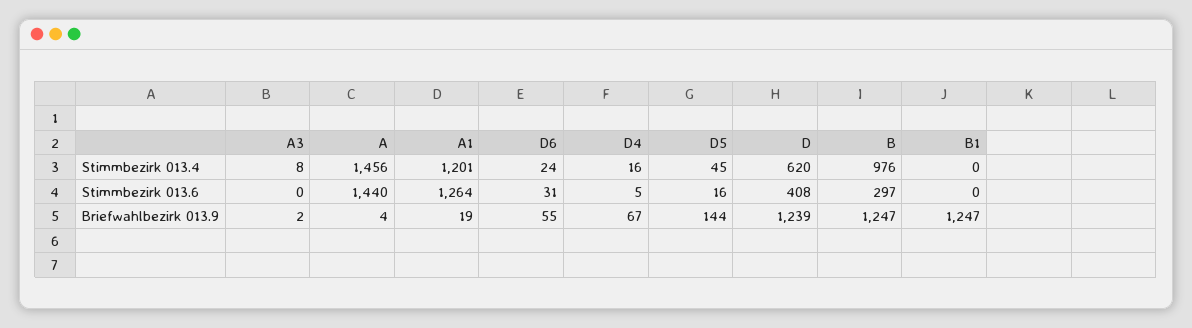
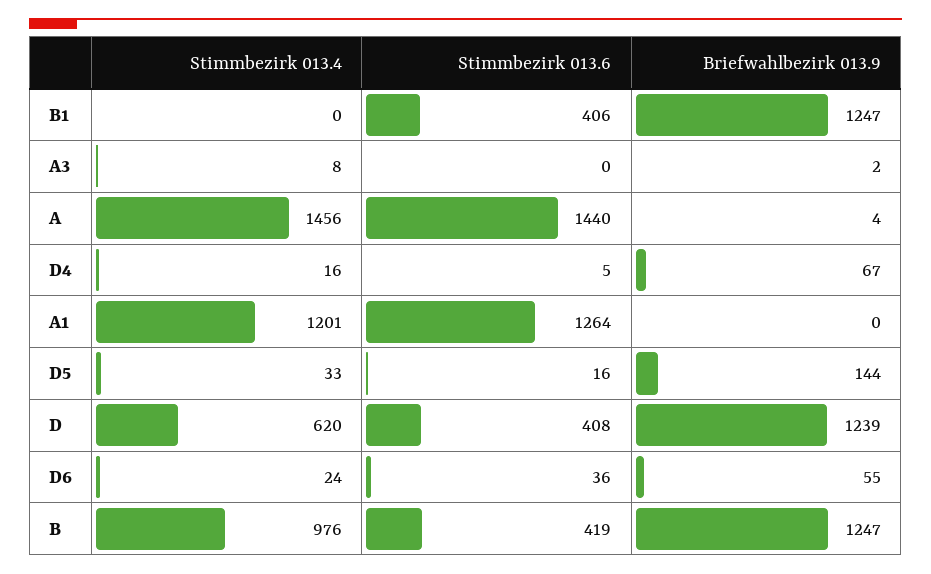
  {
    "A3": {
      "Stimmbezirk 013.4": 8,
      "Stimmbezirk 013.6": 0,
      "Briefwahlbezirk 013.9": 2
    },
    "A": {
      "Stimmbezirk 013.4": 1456,
      "Stimmbezirk 013.6": 1440,
      "Briefwahlbezirk 013.9": 4
    },
    "A1": {
      "Stimmbezirk 013.4": 1201,
      "Stimmbezirk 013.6": 1264,
-     "Briefwahlbezirk 013.9": 19
+     "Briefwahlbezirk 013.9": 0
    },
    "D6": {
      "Stimmbezirk 013.4": 24,
-     "Stimmbezirk 013.6": 31,
+     "Stimmbezirk 013.6": 36,
      "Briefwahlbezirk 013.9": 55
    },
    "D4": {
      "Stimmbezirk 013.4": 16,
      "Stimmbezirk 013.6": 5,
      "Briefwahlbezirk 013.9": 67
    },
    "D5": {
-     "Stimmbezirk 013.4": 45,
+     "Stimmbezirk 013.4": 33,
      "Stimmbezirk 013.6": 16,
      "Briefwahlbezirk 013.9": 144
    },
    "D": {
      "Stimmbezirk 013.4": 620,
      "Stimmbezirk 013.6": 408,
      "Briefwahlbezirk 013.9": 1239
    },
    "B": {
      "Stimmbezirk 013.4": 976,
-     "Stimmbezirk 013.6": 297,
+     "Stimmbezirk 013.6": 419,
      "Briefwahlbezirk 013.9": 1247
    },
    "B1": {
      "Stimmbezirk 013.4": 0,
-     "Stimmbezirk 013.6": 0,
+     "Stimmbezirk 013.6": 406,
      "Briefwahlbezirk 013.9": 1247
    }
  }

